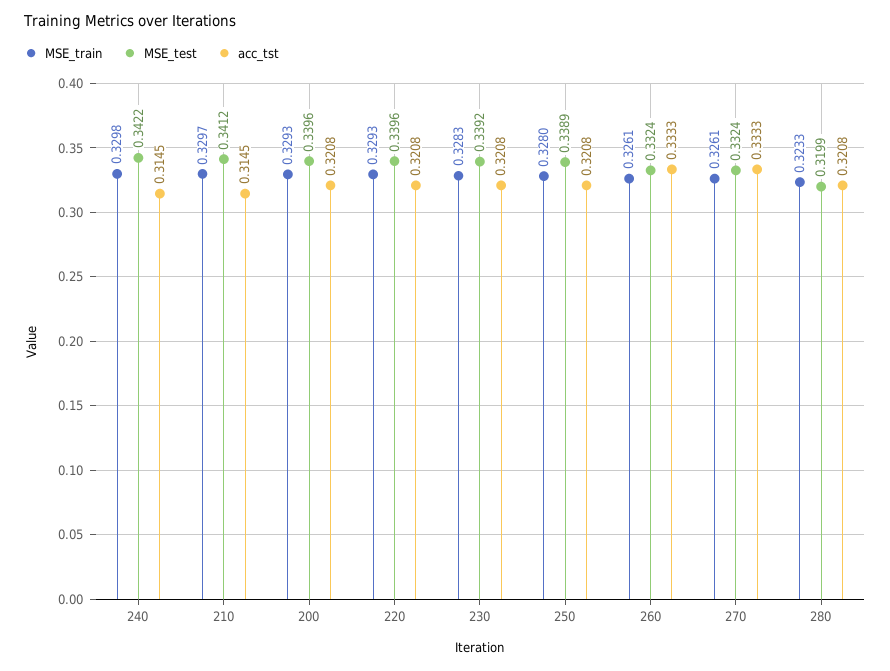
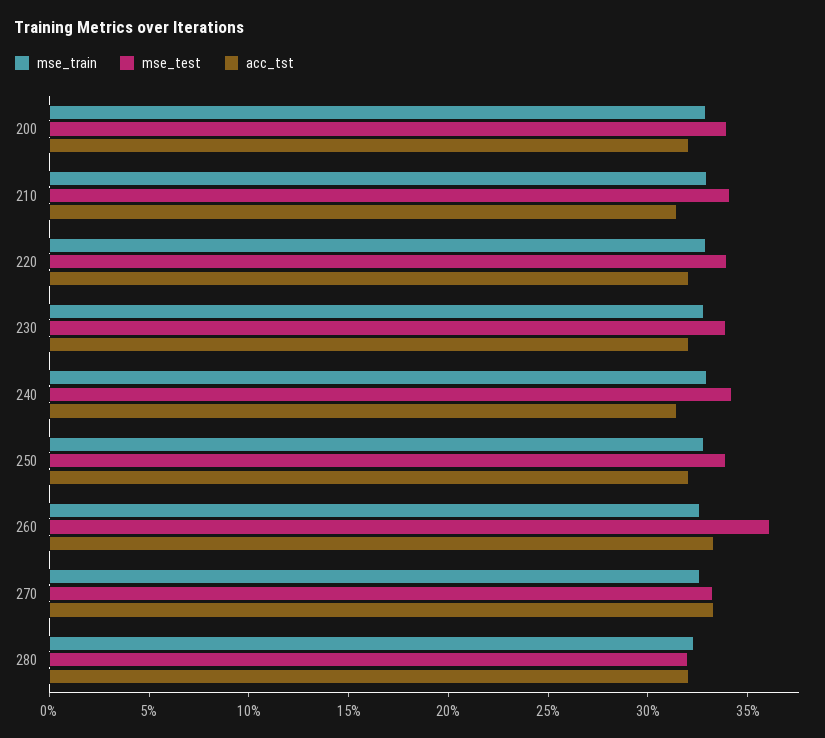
  {
    "MSE_train": {
      "240": 0.3298,
      "210": 0.3297,
      "200": 0.3293,
      "220": 0.3293,
      "230": 0.3283,
      "250": 0.328,
      "260": 0.3261,
      "270": 0.3261,
      "280": 0.3233
    },
    "MSE_test": {
      "240": 0.3422,
      "210": 0.3412,
      "200": 0.3396,
      "220": 0.3396,
      "230": 0.3392,
      "250": 0.3389,
-     "260": 0.3324,
+     "260": 0.36,
      "270": 0.3324,
      "280": 0.3199
    },
    "acc_tst": {
      "240": 0.3145,
      "210": 0.3145,
      "200": 0.3208,
      "220": 0.3208,
      "230": 0.3208,
      "250": 0.3208,
      "260": 0.3333,
      "270": 0.3333,
      "280": 0.3208
    }
  }

